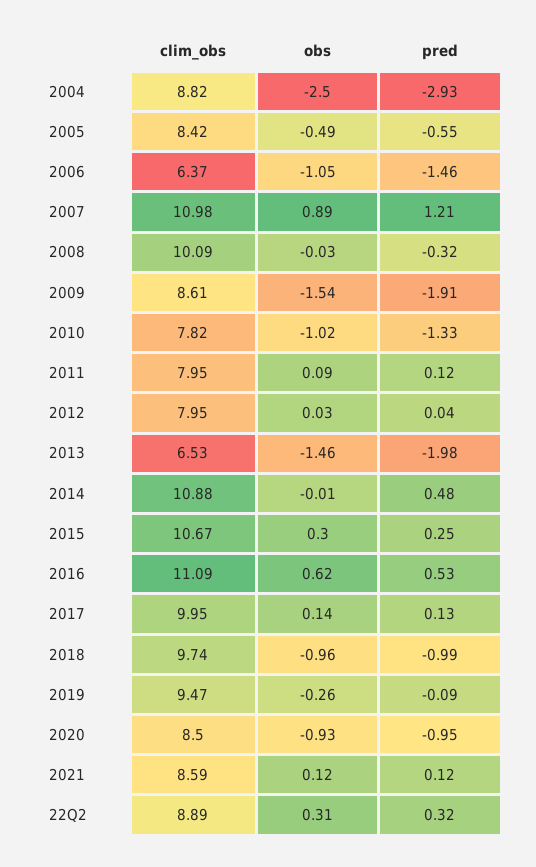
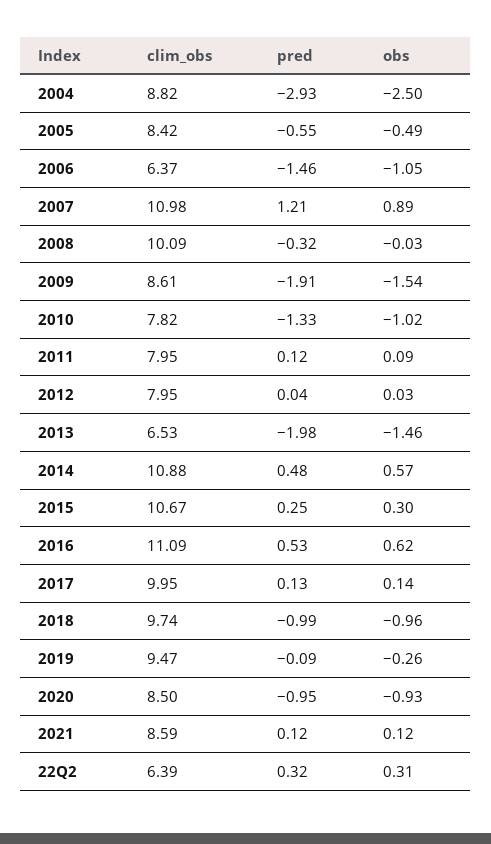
  {
    "clim_obs": {
      "2004": 8.82,
      "2005": 8.42,
      "2006": 6.37,
      "2007": 10.98,
      "2008": 10.09,
      "2009": 8.61,
      "2010": 7.82,
      "2011": 7.95,
      "2012": 7.95,
      "2013": 6.53,
      "2014": 10.88,
      "2015": 10.67,
      "2016": 11.09,
      "2017": 9.95,
      "2018": 9.74,
      "2019": 9.47,
      "2020": 8.5,
      "2021": 8.59,
-     "22Q2": 8.89
+     "22Q2": 6.39
    },
    "obs": {
      "2004": -2.5,
      "2005": -0.49,
      "2006": -1.05,
      "2007": 0.89,
      "2008": -0.03,
      "2009": -1.54,
      "2010": -1.02,
      "2011": 0.09,
      "2012": 0.03,
      "2013": -1.46,
-     "2014": -0.01,
+     "2014": 0.57,
      "2015": 0.3,
      "2016": 0.62,
      "2017": 0.14,
      "2018": -0.96,
      "2019": -0.26,
      "2020": -0.93,
      "2021": 0.12,
      "22Q2": 0.31
    },
    "pred": {
      "2004": -2.93,
      "2005": -0.55,
      "2006": -1.46,
      "2007": 1.21,
      "2008": -0.32,
      "2009": -1.91,
      "2010": -1.33,
      "2011": 0.12,
      "2012": 0.04,
      "2013": -1.98,
      "2014": 0.48,
      "2015": 0.25,
      "2016": 0.53,
      "2017": 0.13,
      "2018": -0.99,
      "2019": -0.09,
      "2020": -0.95,
      "2021": 0.12,
      "22Q2": 0.32
    }
  }

